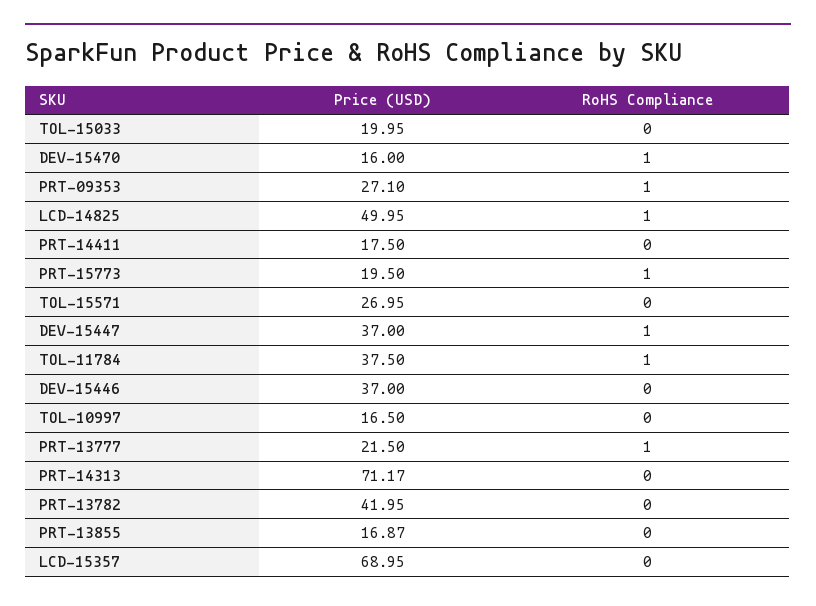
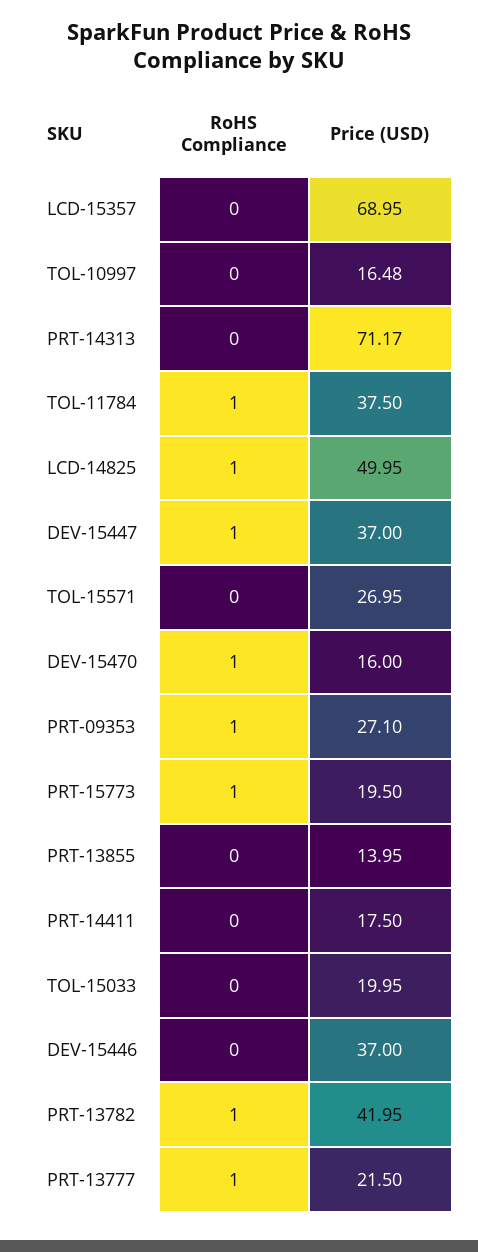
  {
    "Price (USD)": {
      "TOL-15033": 19.95,
      "DEV-15470": 16,
      "PRT-09353": 27.1,
      "LCD-14825": 49.95,
      "PRT-14411": 17.5,
      "PRT-15773": 19.5,
      "TOL-15571": 26.95,
      "DEV-15447": 37,
      "TOL-11784": 37.5,
      "DEV-15446": 37,
-     "TOL-10997": 16.5,
+     "TOL-10997": 16.48,
      "PRT-13777": 21.5,
      "PRT-14313": 71.17,
      "PRT-13782": 41.95,
-     "PRT-13855": 16.87,
+     "PRT-13855": 13.95,
      "LCD-15357": 68.95
    },
    "RoHS Compliance": {
      "TOL-15033": 0,
      "DEV-15470": 1,
      "PRT-09353": 1,
      "LCD-14825": 1,
      "PRT-14411": 0,
      "PRT-15773": 1,
      "TOL-15571": 0,
      "DEV-15447": 1,
      "TOL-11784": 1,
      "DEV-15446": 0,
      "TOL-10997": 0,
      "PRT-13777": 1,
      "PRT-14313": 0,
-     "PRT-13782": 0,
+     "PRT-13782": 1,
      "PRT-13855": 0,
      "LCD-15357": 0
    }
  }

